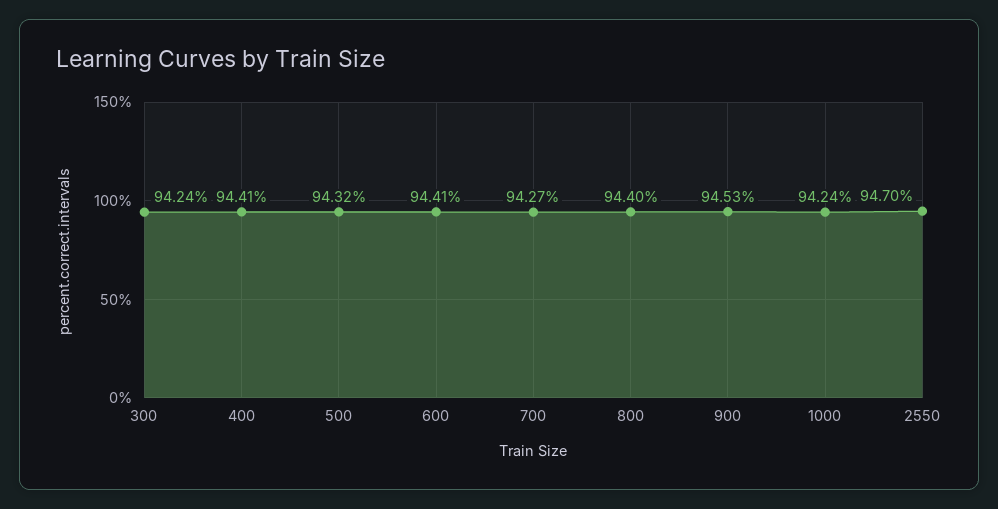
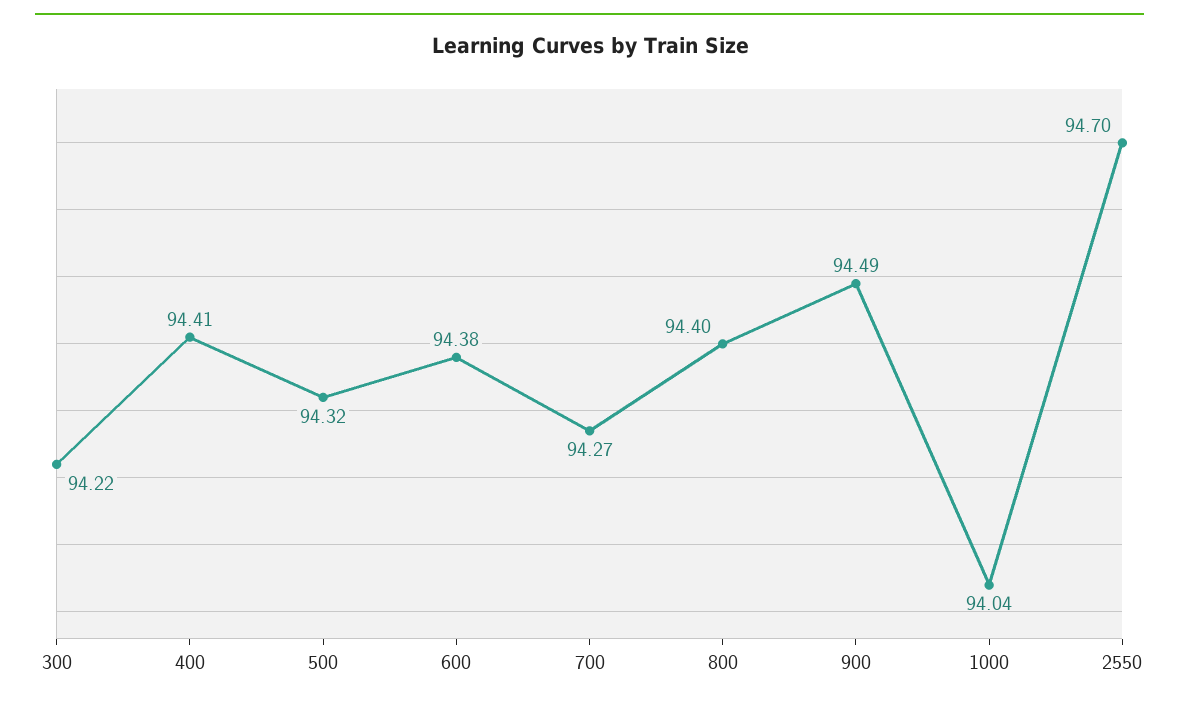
  {
-   "300": 94.24,
+   "300": 94.22,
    "400": 94.41,
    "500": 94.32,
-   "600": 94.41,
+   "600": 94.38,
    "700": 94.27,
    "800": 94.4,
-   "900": 94.53,
+   "900": 94.49,
-   "1000": 94.24,
+   "1000": 94.04,
    "2550": 94.7
  }

